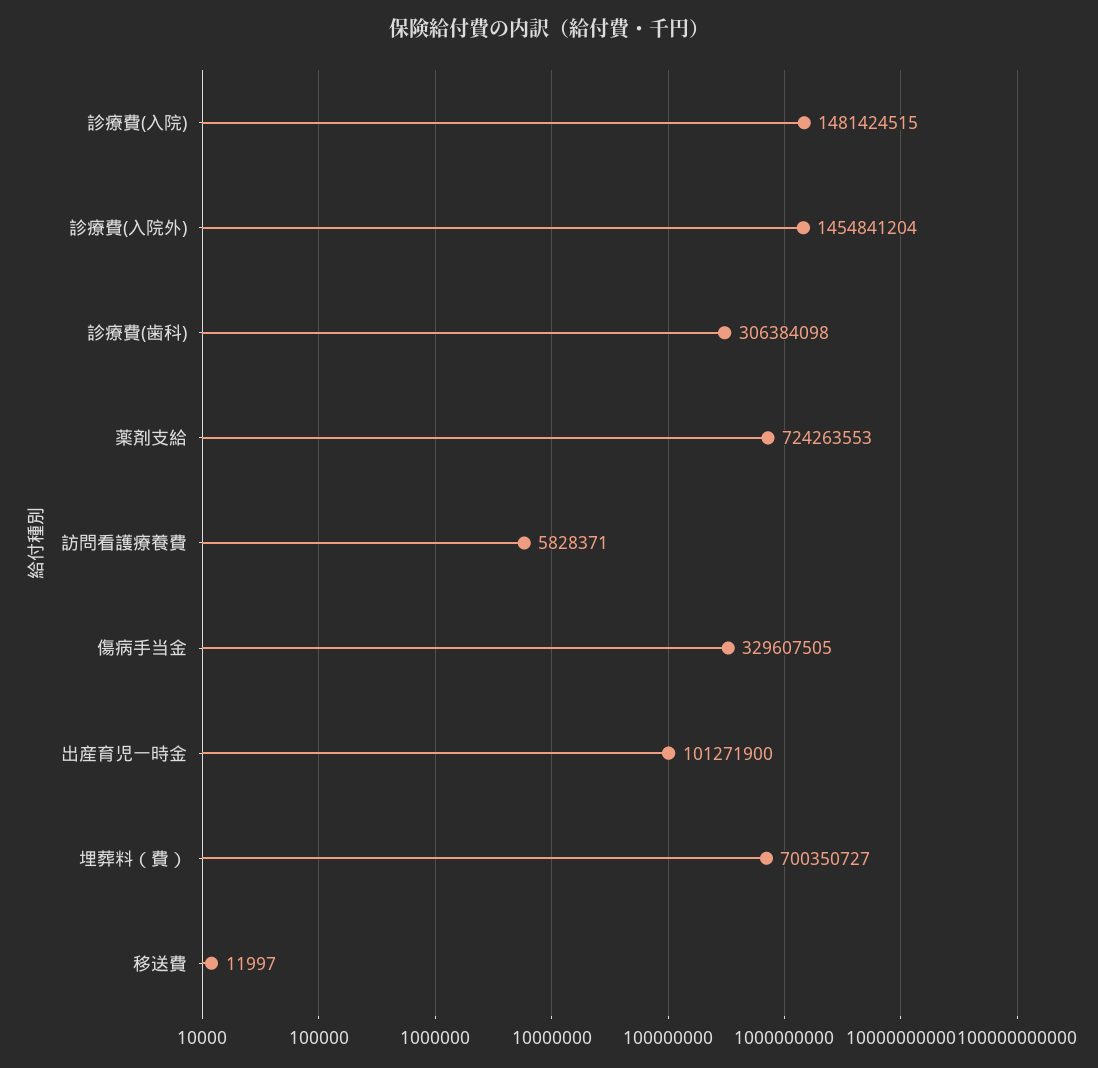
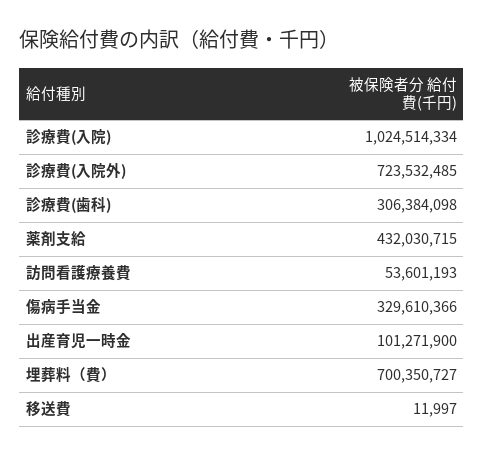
  {
-   "診療費(入院)": 1481424515,
+   "診療費(入院)": 1024514334,
-   "診療費(入院外)": 1454841204,
+   "診療費(入院外)": 723532485,
    "診療費(歯科)": 306384098,
-   "薬剤支給": 724263553,
+   "薬剤支給": 432030715,
-   "訪問看護療養費": 5828371,
+   "訪問看護療養費": 53601193,
-   "傷病手当金": 329607505,
+   "傷病手当金": 329610366,
    "出産育児一時金": 101271900,
    "埋葬料（費）": 700350727,
    "移送費": 11997
  }

